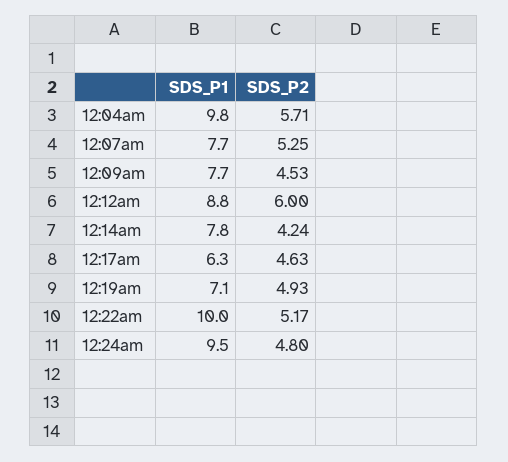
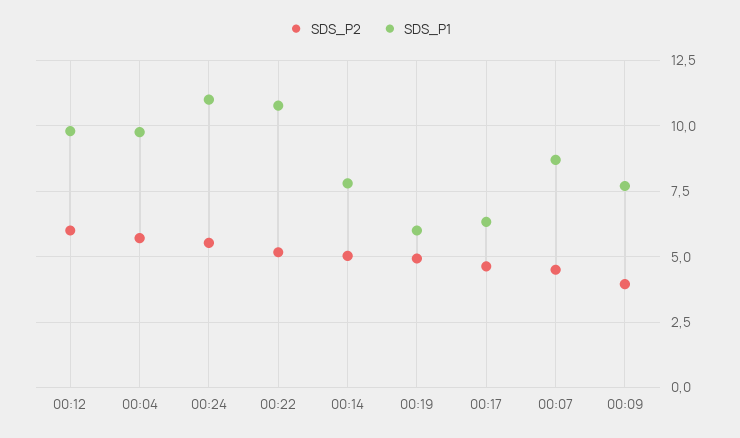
  {
    "SDS_P1": {
      "12:04am": 9.8,
-     "12:07am": 7.7,
+     "12:07am": 8.75,
      "12:09am": 7.7,
-     "12:12am": 8.8,
+     "12:12am": 9.75,
      "12:14am": 7.8,
      "12:17am": 6.3,
-     "12:19am": 7.1,
+     "12:19am": 6,
-     "12:22am": 10,
+     "12:22am": 10.75,
-     "12:24am": 9.5
+     "12:24am": 11
    },
    "SDS_P2": {
      "12:04am": 5.71,
-     "12:07am": 5.25,
+     "12:07am": 4.5,
-     "12:09am": 4.53,
+     "12:09am": 4,
      "12:12am": 6,
-     "12:14am": 4.24,
+     "12:14am": 5,
      "12:17am": 4.63,
      "12:19am": 4.93,
      "12:22am": 5.17,
-     "12:24am": 4.8
+     "12:24am": 5.5
    }
  }

